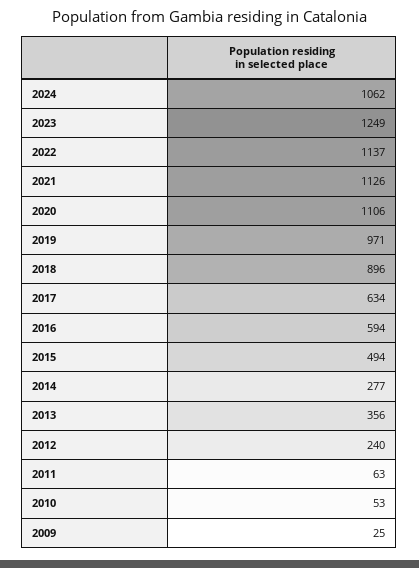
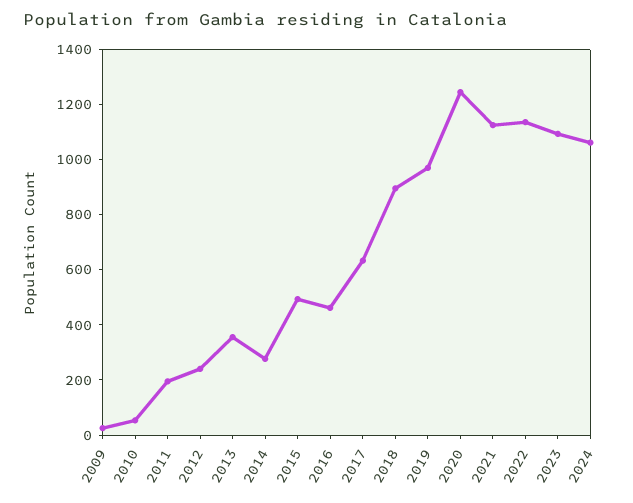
  {
    "2024": 1062,
-   "2023": 1249,
+   "2023": 1100,
    "2022": 1137,
    "2021": 1126,
-   "2020": 1106,
+   "2020": 1250,
    "2019": 971,
    "2018": 896,
    "2017": 634,
-   "2016": 594,
+   "2016": 450,
    "2015": 494,
    "2014": 277,
    "2013": 356,
    "2012": 240,
-   "2011": 63,
+   "2011": 200,
    "2010": 53,
    "2009": 25
  }

